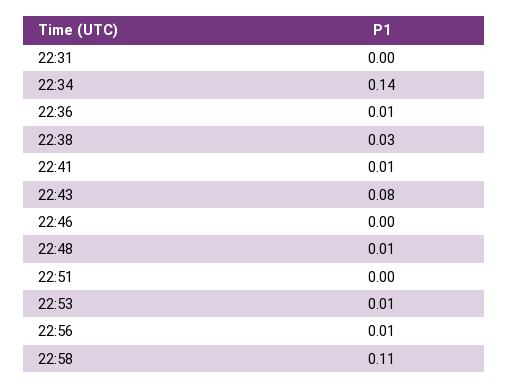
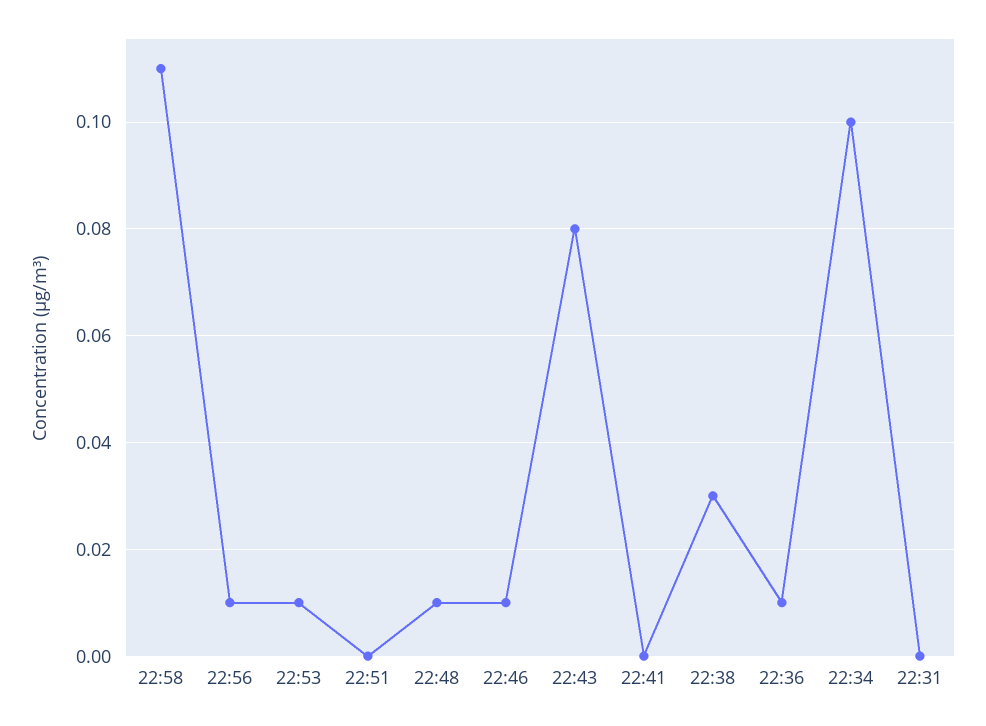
  {
    "22:31": 0,
-   "22:34": 0.14,
+   "22:34": 0.1,
    "22:36": 0.01,
    "22:38": 0.03,
-   "22:41": 0.01,
+   "22:41": 0,
    "22:43": 0.08,
-   "22:46": 0,
+   "22:46": 0.01,
    "22:48": 0.01,
    "22:51": 0,
    "22:53": 0.01,
    "22:56": 0.01,
    "22:58": 0.11
  }

